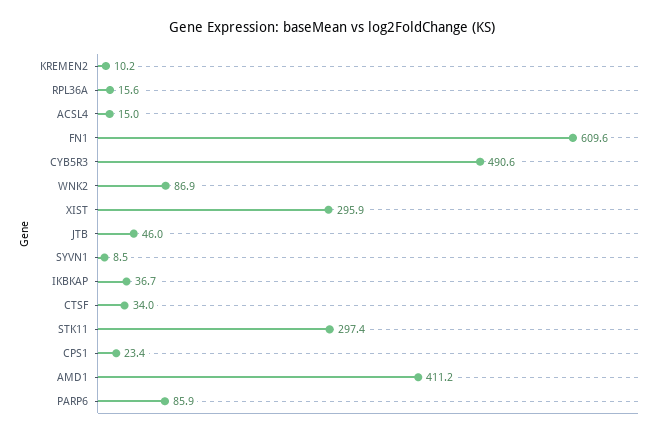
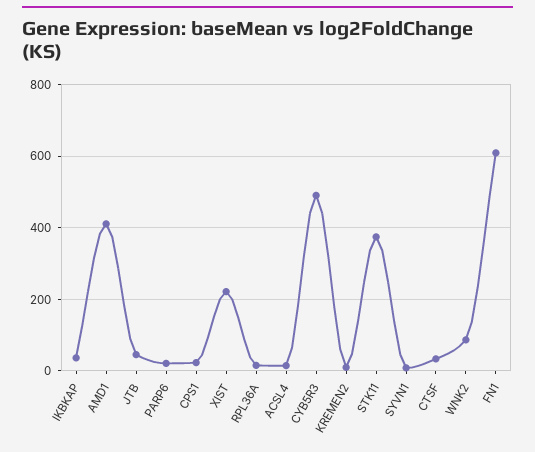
  {
    "KREMEN2": 10.2,
    "RPL36A": 15.6,
    "ACSL4": 15,
    "FN1": 609.6,
    "CYB5R3": 490.6,
    "WNK2": 86.9,
-   "XIST": 295.9,
+   "XIST": 220,
    "JTB": 46,
    "SYVN1": 8.5,
    "IKBKAP": 36.7,
    "CTSF": 34,
-   "STK11": 297.4,
+   "STK11": 380,
    "CPS1": 23.4,
    "AMD1": 411.2,
-   "PARP6": 85.9
+   "PARP6": 20
  }

